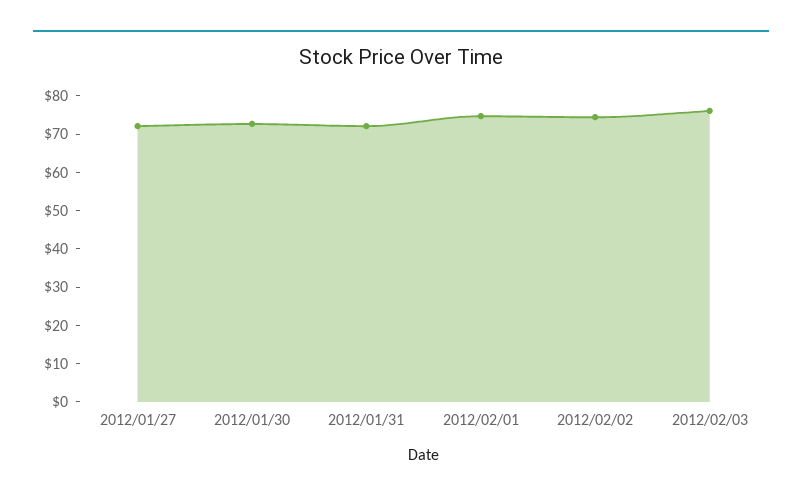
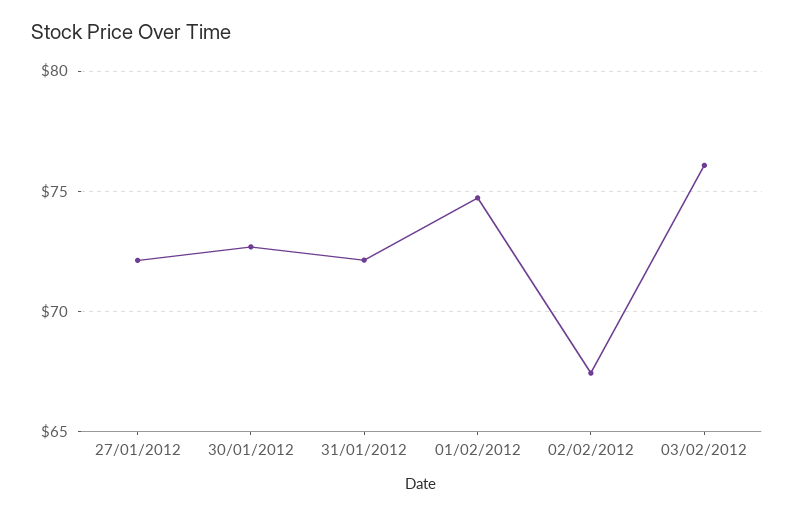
  {
    "2012/01/27": 72,
    "2012/01/30": 72.5,
    "2012/01/31": 72,
    "2012/02/01": 74.5,
-   "2012/02/02": 75,
+   "2012/02/02": 67.5,
    "2012/02/03": 76
  }

